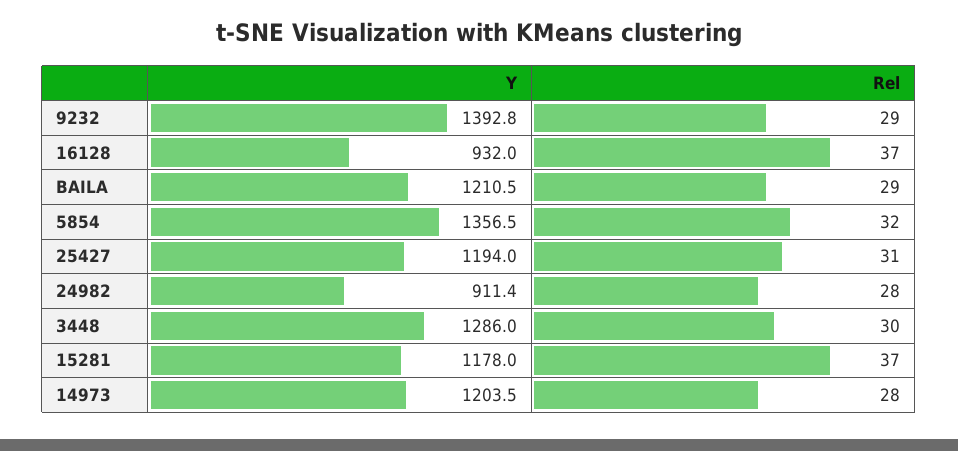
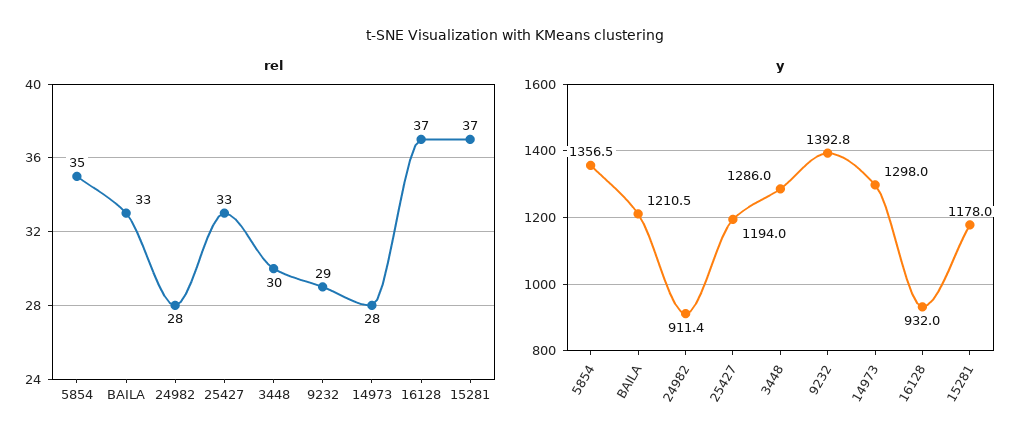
  {
    "Y": {
      "9232": 1392.8,
      "16128": 932,
      "BAILA": 1210.5,
      "5854": 1356.5,
      "25427": 1194,
      "24982": 911.4,
      "3448": 1286,
      "15281": 1178,
-     "14973": 1203.5
+     "14973": 1298
    },
    "Rel": {
      "9232": 29,
      "16128": 37,
-     "BAILA": 29,
+     "BAILA": 33,
-     "5854": 32,
+     "5854": 35,
-     "25427": 31,
+     "25427": 33,
      "24982": 28,
      "3448": 30,
      "15281": 37,
      "14973": 28
    }
  }

